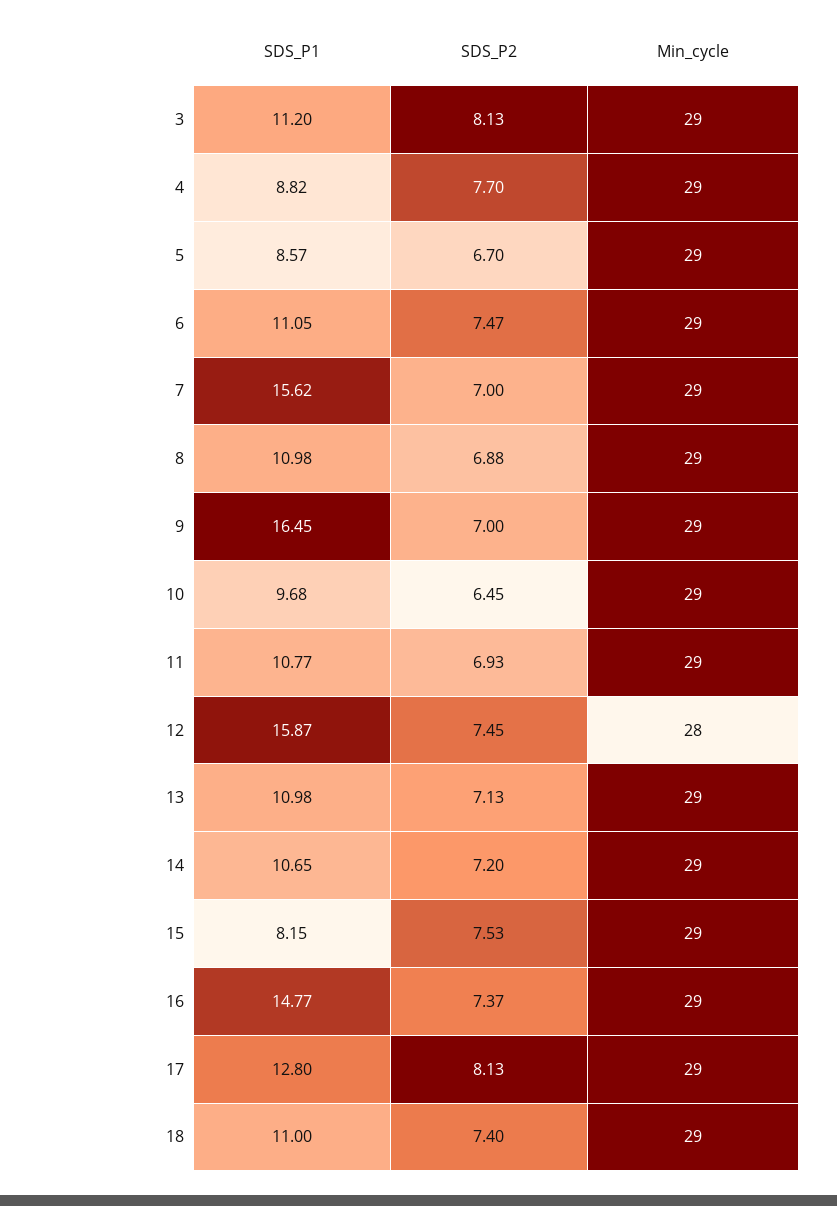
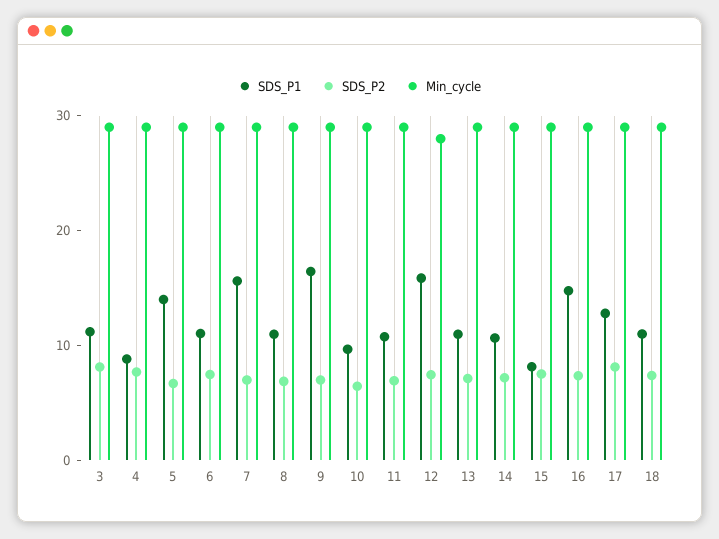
  {
    "SDS_P1": {
      "3": 11.2,
      "4": 8.82,
-     "5": 8.57,
+     "5": 14,
      "6": 11.05,
      "7": 15.62,
      "8": 10.98,
      "9": 16.45,
      "10": 9.68,
      "11": 10.77,
      "12": 15.87,
      "13": 10.98,
      "14": 10.65,
      "15": 8.15,
      "16": 14.77,
      "17": 12.8,
      "18": 11
    },
    "SDS_P2": {
      "3": 8.13,
      "4": 7.7,
      "5": 6.7,
      "6": 7.47,
      "7": 7,
      "8": 6.88,
      "9": 7,
      "10": 6.45,
      "11": 6.93,
      "12": 7.45,
      "13": 7.13,
      "14": 7.2,
      "15": 7.53,
      "16": 7.37,
      "17": 8.13,
      "18": 7.4
    },
    "Min_cycle": {
      "3": 29,
      "4": 29,
      "5": 29,
      "6": 29,
      "7": 29,
      "8": 29,
      "9": 29,
      "10": 29,
      "11": 29,
      "12": 28,
      "13": 29,
      "14": 29,
      "15": 29,
      "16": 29,
      "17": 29,
      "18": 29
    }
  }

